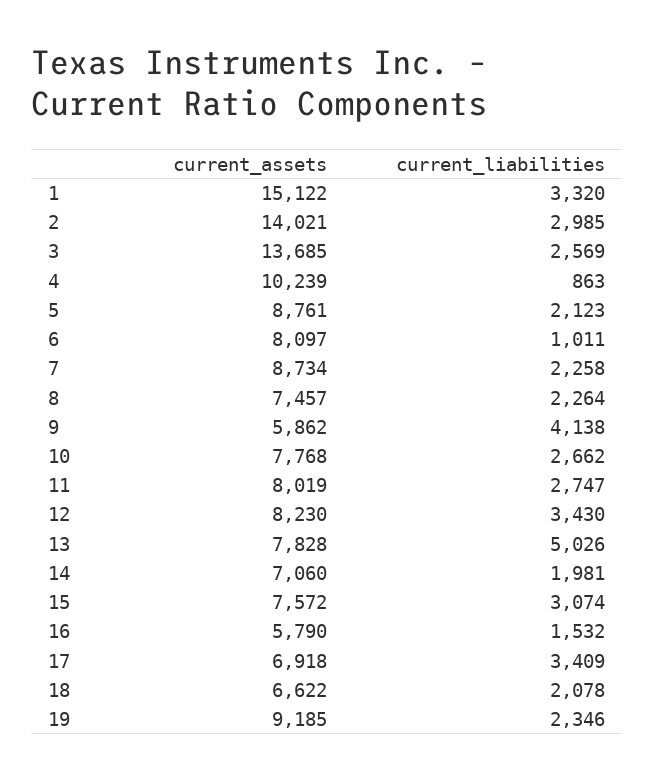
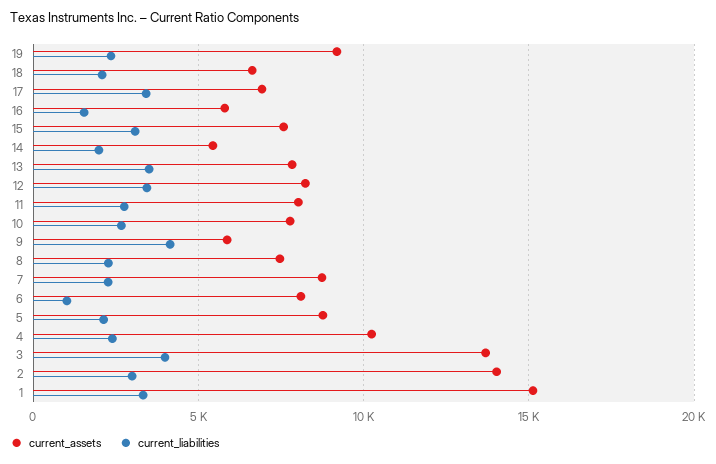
  {
    "current_assets": {
      "1": 15122,
      "2": 14021,
      "3": 13685,
      "4": 10239,
      "5": 8761,
      "6": 8097,
      "7": 8734,
      "8": 7457,
      "9": 5862,
      "10": 7768,
      "11": 8019,
      "12": 8230,
      "13": 7828,
-     "14": 7060,
+     "14": 5500,
      "15": 7572,
      "16": 5790,
      "17": 6918,
      "18": 6622,
      "19": 9185
    },
    "current_liabilities": {
      "1": 3320,
      "2": 2985,
-     "3": 2569,
+     "3": 4000,
-     "4": 863,
+     "4": 2500,
      "5": 2123,
      "6": 1011,
      "7": 2258,
      "8": 2264,
      "9": 4138,
      "10": 2662,
      "11": 2747,
      "12": 3430,
-     "13": 5026,
+     "13": 3500,
      "14": 1981,
      "15": 3074,
      "16": 1532,
      "17": 3409,
      "18": 2078,
      "19": 2346
    }
  }

